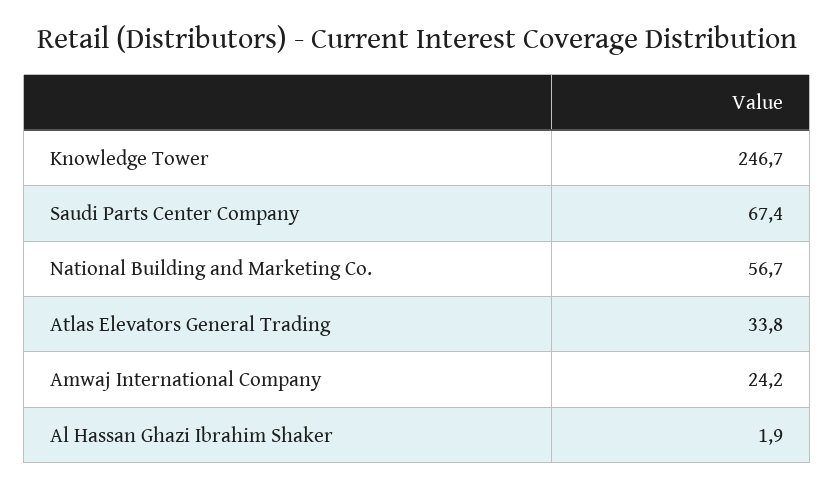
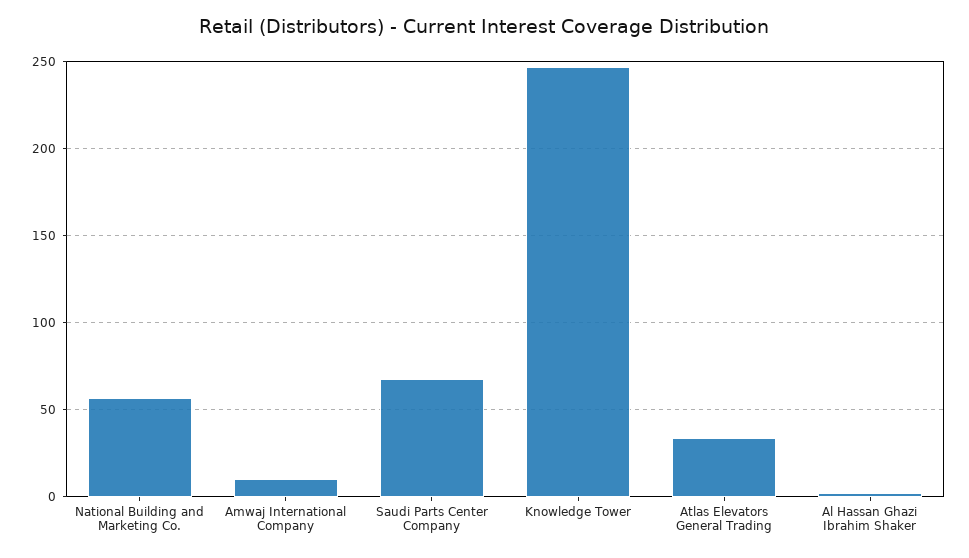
  {
    "Knowledge Tower": 246.7,
    "Saudi Parts Center Company": 67.4,
    "National Building and Marketing Co.": 56.7,
    "Atlas Elevators General Trading": 33.8,
-   "Amwaj International Company": 24.2,
+   "Amwaj International Company": 10,
    "Al Hassan Ghazi Ibrahim Shaker": 1.9
  }

